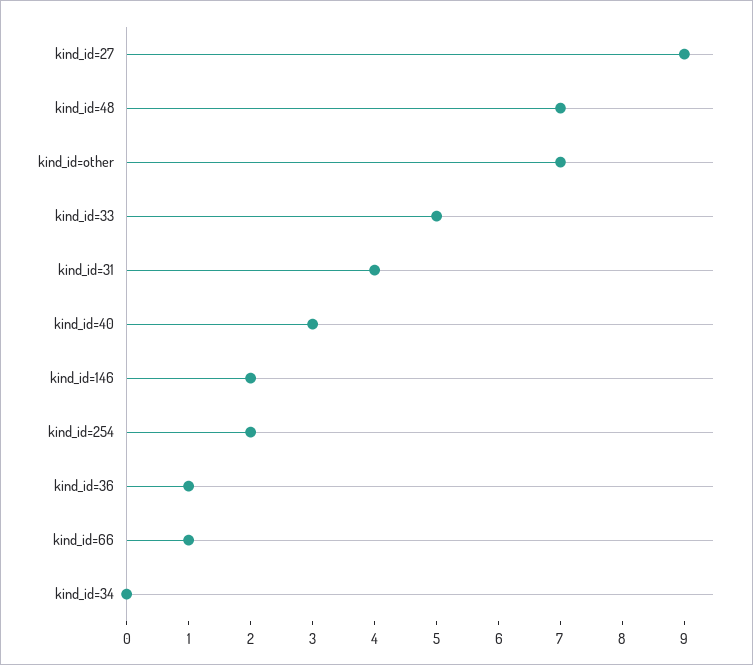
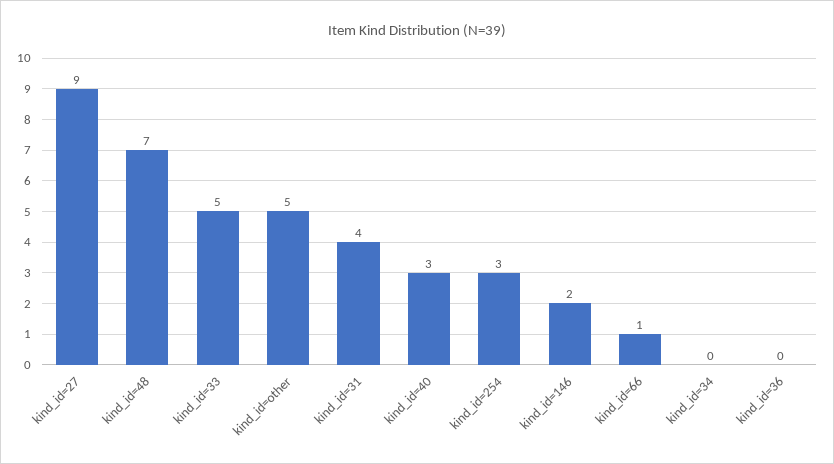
  {
    "kind_id=27": 9,
    "kind_id=48": 7,
-   "kind_id=other": 7,
+   "kind_id=other": 5,
    "kind_id=33": 5,
    "kind_id=31": 4,
    "kind_id=40": 3,
    "kind_id=146": 2,
-   "kind_id=254": 2,
+   "kind_id=254": 3,
-   "kind_id=36": 1,
+   "kind_id=36": 0,
    "kind_id=66": 1,
    "kind_id=34": 0
  }

